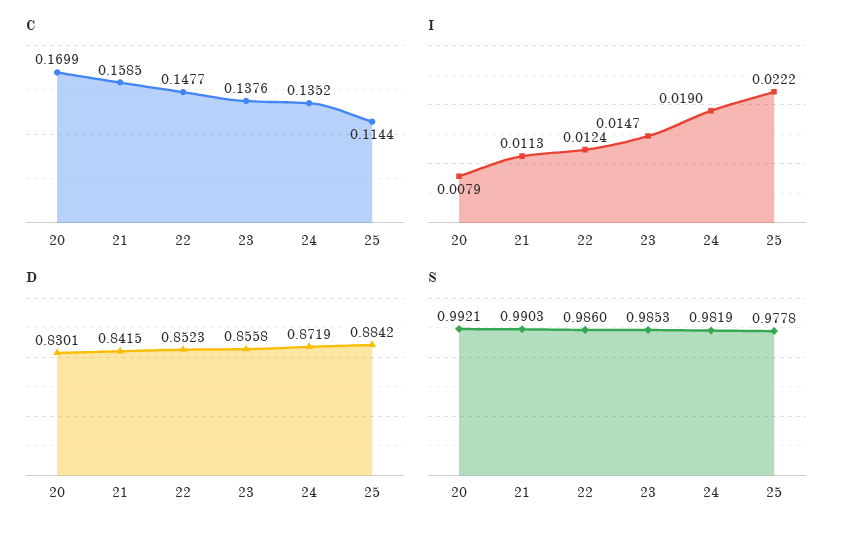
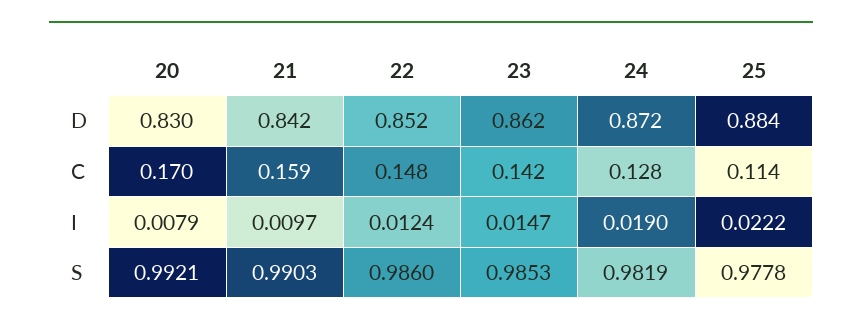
  {
    "C": {
      "20": 0.1699,
      "21": 0.1585,
      "22": 0.1477,
-     "23": 0.1376,
+     "23": 0.142,
-     "24": 0.1352,
+     "24": 0.128,
      "25": 0.1144
    },
    "I": {
      "20": 0.0079,
-     "21": 0.0113,
+     "21": 0.0097,
      "22": 0.0124,
      "23": 0.0147,
      "24": 0.019,
      "25": 0.0222
    },
    "D": {
      "20": 0.8301,
      "21": 0.8415,
      "22": 0.8523,
-     "23": 0.8558,
+     "23": 0.862,
      "24": 0.8719,
      "25": 0.8842
    },
    "S": {
      "20": 0.9921,
      "21": 0.9903,
      "22": 0.986,
      "23": 0.9853,
      "24": 0.9819,
      "25": 0.9778
    }
  }

